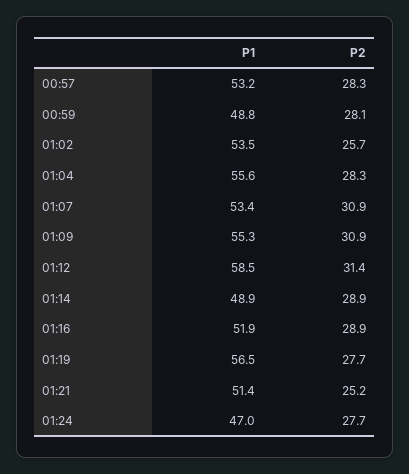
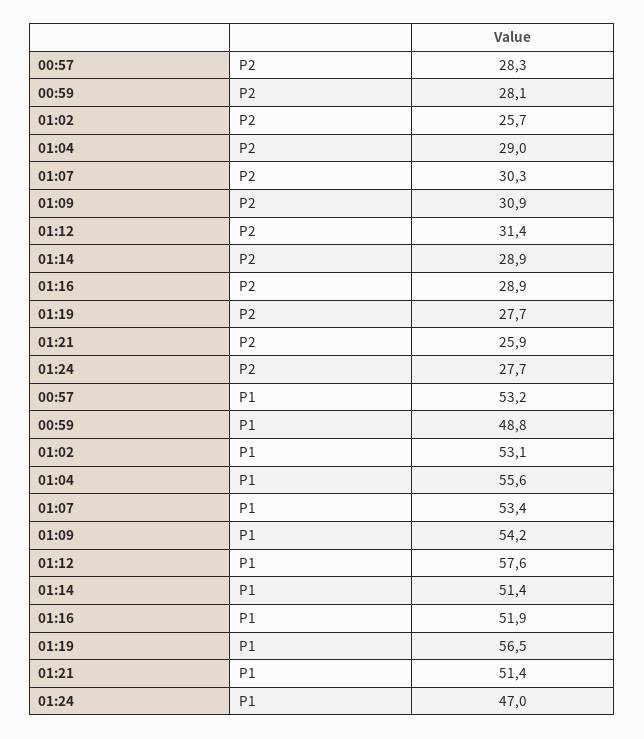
  {
    "P1": {
      "00:57": 53.2,
      "00:59": 48.8,
-     "01:02": 53.5,
+     "01:02": 53.1,
      "01:04": 55.6,
      "01:07": 53.4,
-     "01:09": 55.3,
+     "01:09": 54.2,
-     "01:12": 58.5,
+     "01:12": 57.6,
-     "01:14": 48.9,
+     "01:14": 51.4,
      "01:16": 51.9,
      "01:19": 56.5,
      "01:21": 51.4,
      "01:24": 47
    },
    "P2": {
      "00:57": 28.3,
      "00:59": 28.1,
      "01:02": 25.7,
-     "01:04": 28.3,
+     "01:04": 29,
-     "01:07": 30.9,
+     "01:07": 30.3,
      "01:09": 30.9,
      "01:12": 31.4,
      "01:14": 28.9,
      "01:16": 28.9,
      "01:19": 27.7,
-     "01:21": 25.2,
+     "01:21": 25.9,
      "01:24": 27.7
    }
  }

